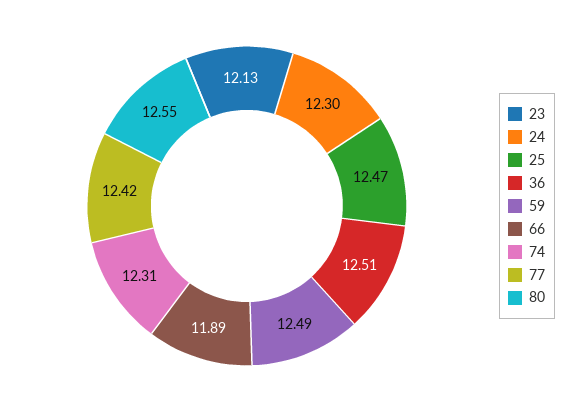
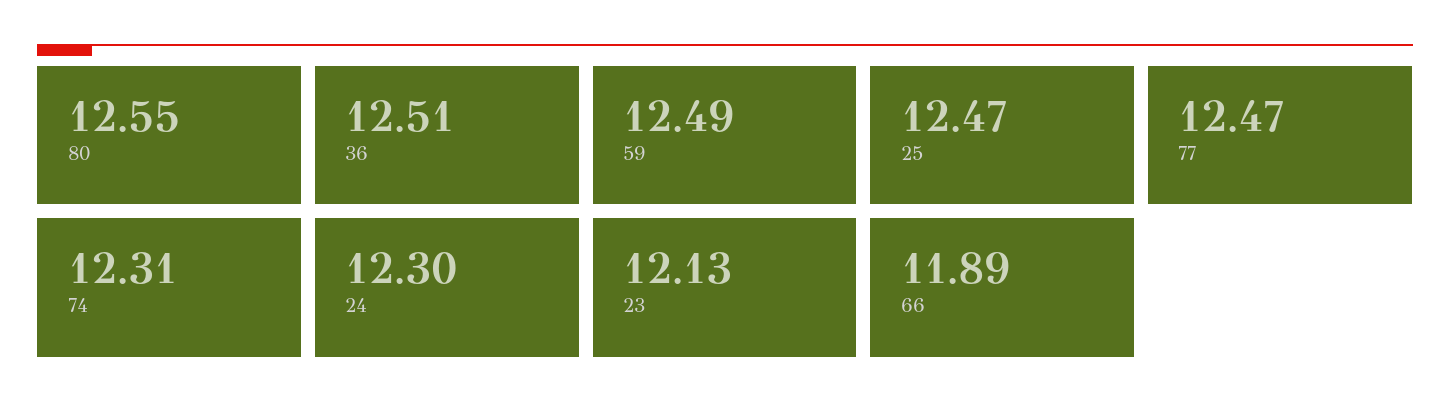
  {
    "23": 12.13,
    "24": 12.3,
    "25": 12.47,
    "36": 12.51,
    "59": 12.49,
    "66": 11.89,
    "74": 12.31,
-   "77": 12.42,
+   "77": 12.47,
    "80": 12.55
  }

